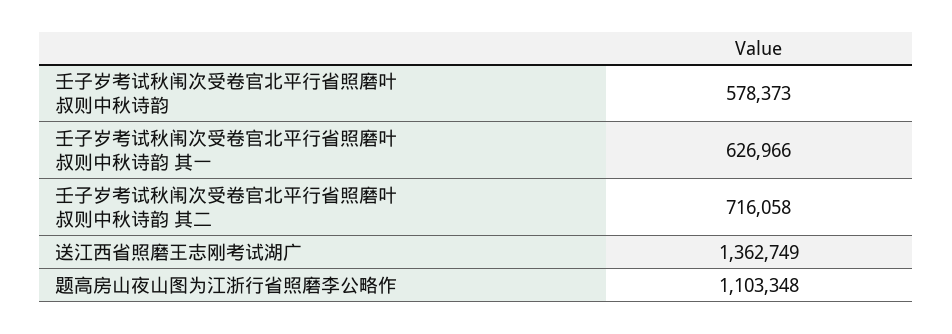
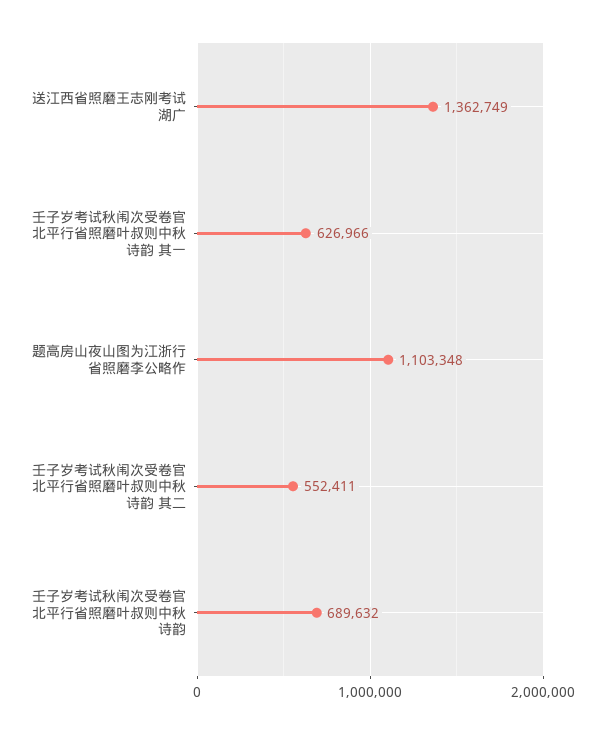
  {
-   "壬子岁考试秋闱次受卷官北平行省照磨叶叔则中秋诗韵": 578373,
+   "壬子岁考试秋闱次受卷官北平行省照磨叶叔则中秋诗韵": 689632,
    "壬子岁考试秋闱次受卷官北平行省照磨叶叔则中秋诗韵 其一": 626966,
-   "壬子岁考试秋闱次受卷官北平行省照磨叶叔则中秋诗韵 其二": 716058,
+   "壬子岁考试秋闱次受卷官北平行省照磨叶叔则中秋诗韵 其二": 552411,
    "送江西省照磨王志刚考试湖广": 1362749,
    "题高房山夜山图为江浙行省照磨李公略作": 1103348
  }

